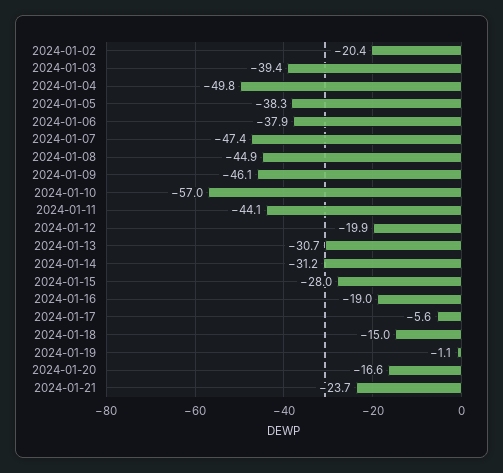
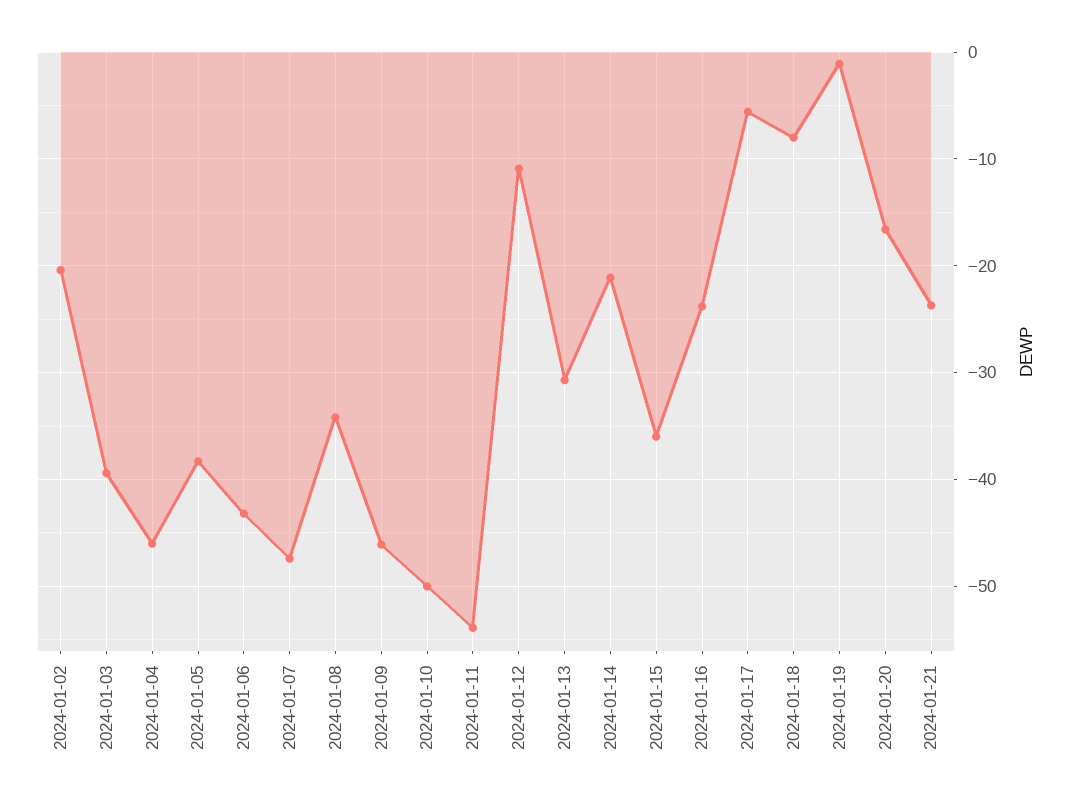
  {
    "2024-01-02": -20.4,
    "2024-01-03": -39.4,
-   "2024-01-04": -49.8,
+   "2024-01-04": -46,
    "2024-01-05": -38.3,
-   "2024-01-06": -37.9,
+   "2024-01-06": -43,
    "2024-01-07": -47.4,
-   "2024-01-08": -44.9,
+   "2024-01-08": -34,
    "2024-01-09": -46.1,
-   "2024-01-10": -57,
+   "2024-01-10": -50,
-   "2024-01-11": -44.1,
+   "2024-01-11": -54,
-   "2024-01-12": -19.9,
+   "2024-01-12": -11,
    "2024-01-13": -30.7,
-   "2024-01-14": -31.2,
+   "2024-01-14": -21,
-   "2024-01-15": -28,
+   "2024-01-15": -36,
-   "2024-01-16": -19,
+   "2024-01-16": -24,
    "2024-01-17": -5.6,
-   "2024-01-18": -15,
+   "2024-01-18": -8,
    "2024-01-19": -1.1,
    "2024-01-20": -16.6,
    "2024-01-21": -23.7
  }

